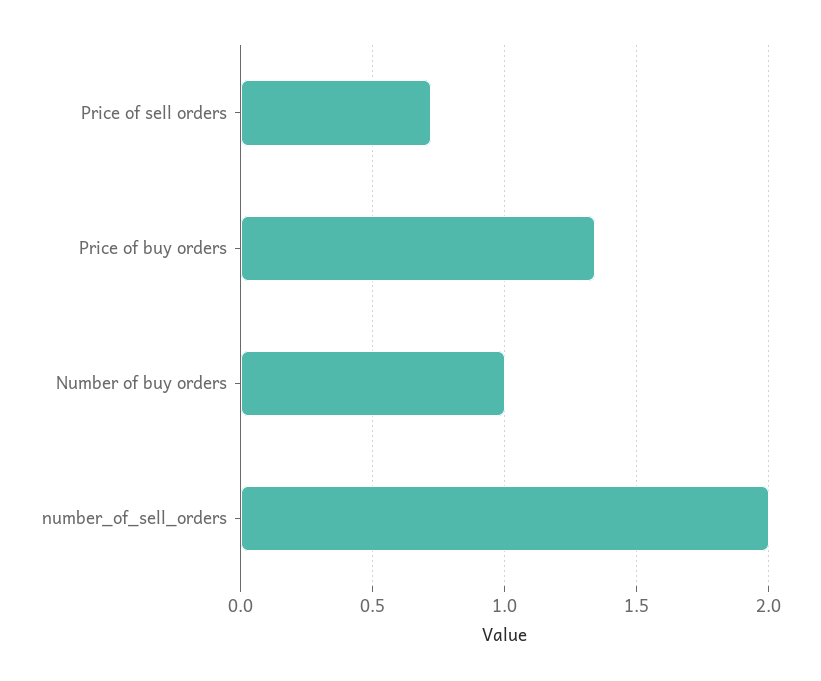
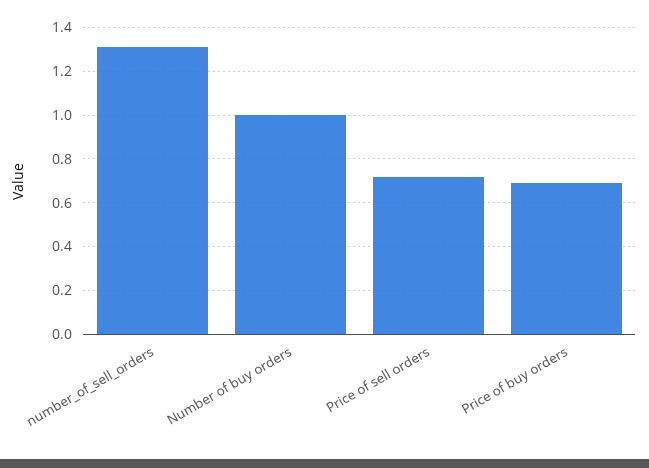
  {
    "Price of sell orders": 0.7,
-   "Price of buy orders": 1.35,
+   "Price of buy orders": 0.7,
    "Number of buy orders": 1,
-   "number_of_sell_orders": 2
+   "number_of_sell_orders": 1.3
  }

